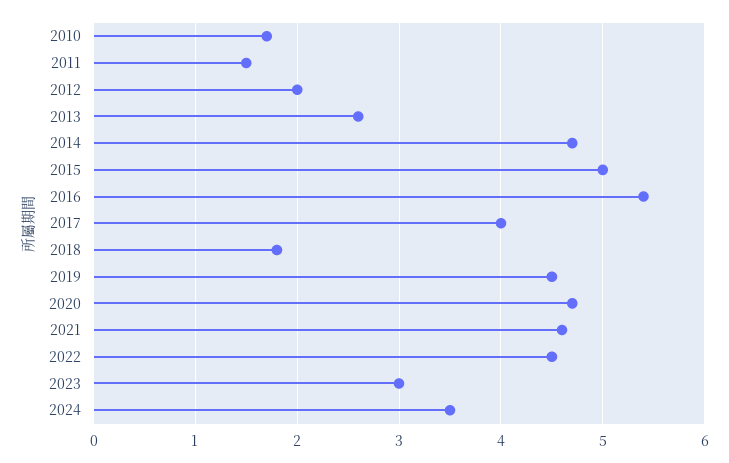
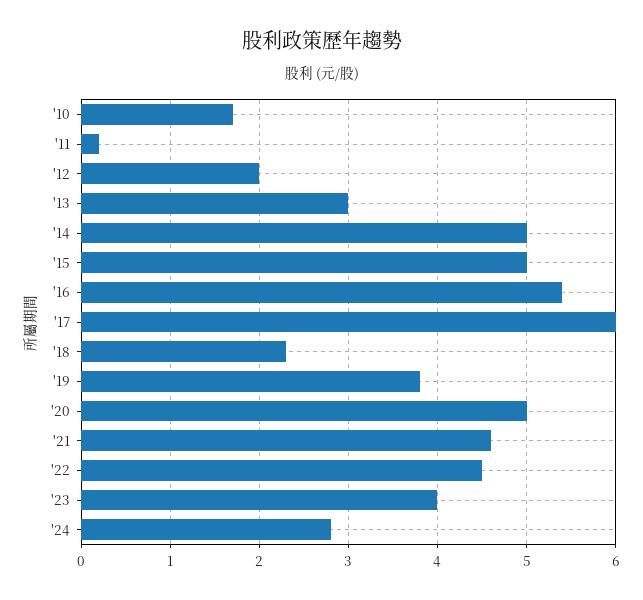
  {
    "2010": 1.7,
-   "2011": 1.5,
+   "2011": 0.2,
    "2012": 2,
-   "2013": 2.6,
+   "2013": 3,
-   "2014": 4.7,
+   "2014": 5,
    "2015": 5,
    "2016": 5.4,
-   "2017": 4,
+   "2017": 6,
-   "2018": 1.8,
+   "2018": 2.3,
-   "2019": 4.5,
+   "2019": 3.8,
-   "2020": 4.7,
+   "2020": 5,
    "2021": 4.6,
    "2022": 4.5,
-   "2023": 3,
+   "2023": 4,
-   "2024": 3.5
+   "2024": 2.8
  }

